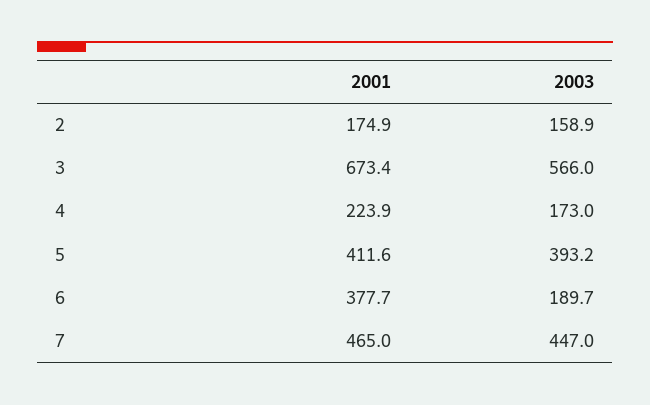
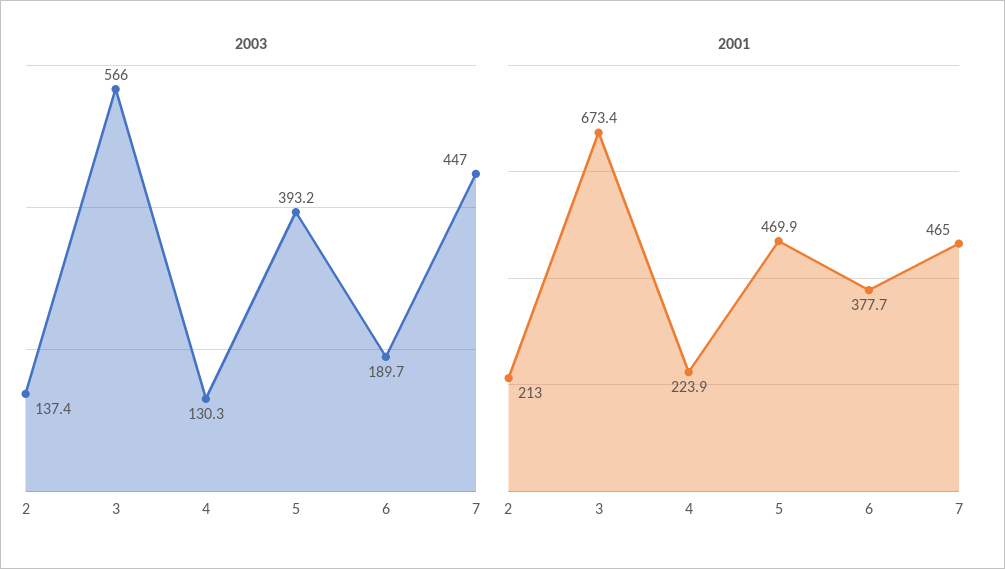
  {
    "2001": {
-     "2": 174.9,
+     "2": 213,
      "3": 673.4,
      "4": 223.9,
-     "5": 411.6,
+     "5": 469.9,
      "6": 377.7,
      "7": 465
    },
    "2003": {
-     "2": 158.9,
+     "2": 137.4,
      "3": 566,
-     "4": 173,
+     "4": 130.3,
      "5": 393.2,
      "6": 189.7,
      "7": 447
    }
  }

